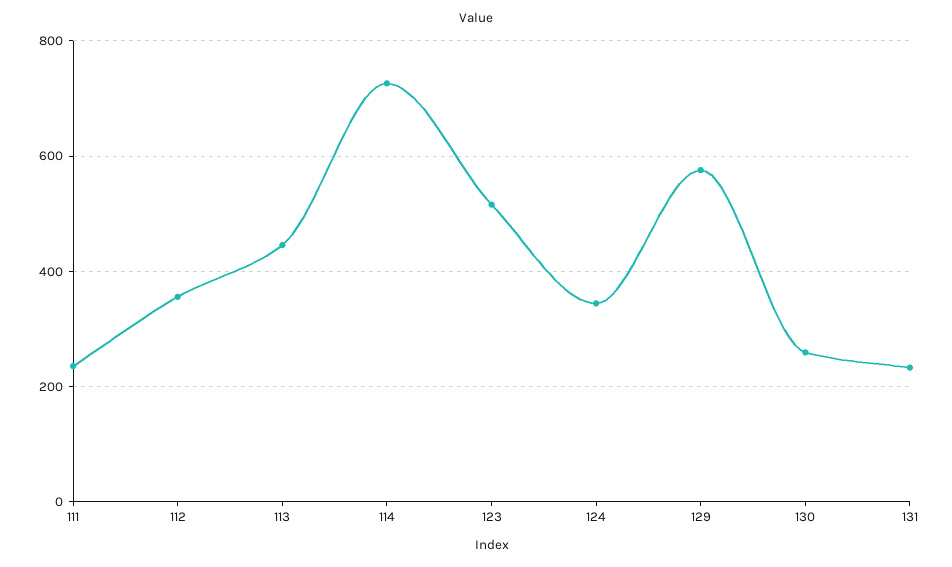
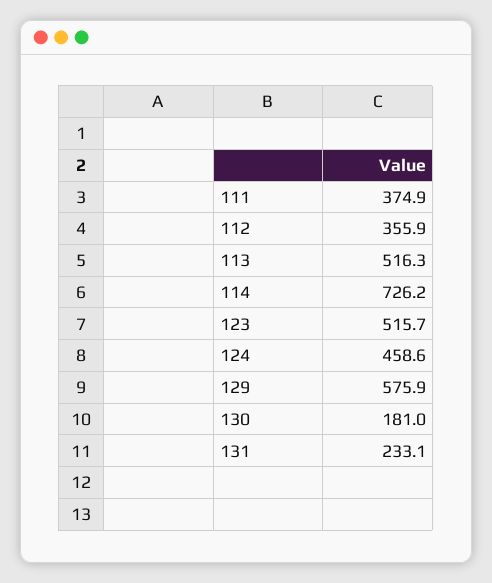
  {
-   "111": 240,
+   "111": 374.9,
    "112": 355.9,
-   "113": 440,
+   "113": 516.3,
    "114": 726.2,
    "123": 515.7,
-   "124": 340,
+   "124": 458.6,
    "129": 575.9,
-   "130": 260,
+   "130": 181,
    "131": 233.1
  }

